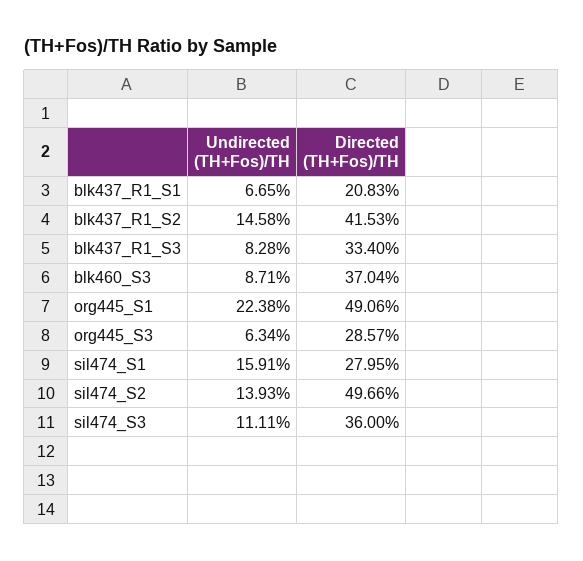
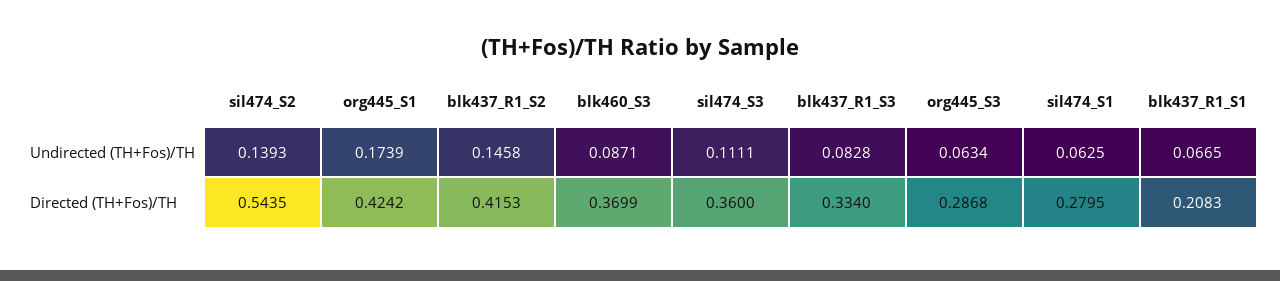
  {
    "Undirected (TH+Fos)/TH": {
      "blk437_R1_S1": 0.0665,
      "blk437_R1_S2": 0.1458,
      "blk437_R1_S3": 0.0828,
      "blk460_S3": 0.0871,
-     "org445_S1": 0.2238,
+     "org445_S1": 0.1739,
      "org445_S3": 0.0634,
-     "sil474_S1": 0.1591,
+     "sil474_S1": 0.0625,
      "sil474_S2": 0.1393,
      "sil474_S3": 0.1111
    },
    "Directed (TH+Fos)/TH": {
      "blk437_R1_S1": 0.2083,
      "blk437_R1_S2": 0.4153,
      "blk437_R1_S3": 0.334,
-     "blk460_S3": 0.3704,
+     "blk460_S3": 0.3699,
-     "org445_S1": 0.4906,
+     "org445_S1": 0.4242,
-     "org445_S3": 0.2857,
+     "org445_S3": 0.2868,
      "sil474_S1": 0.2795,
-     "sil474_S2": 0.4966,
+     "sil474_S2": 0.5435,
      "sil474_S3": 0.36
    }
  }

